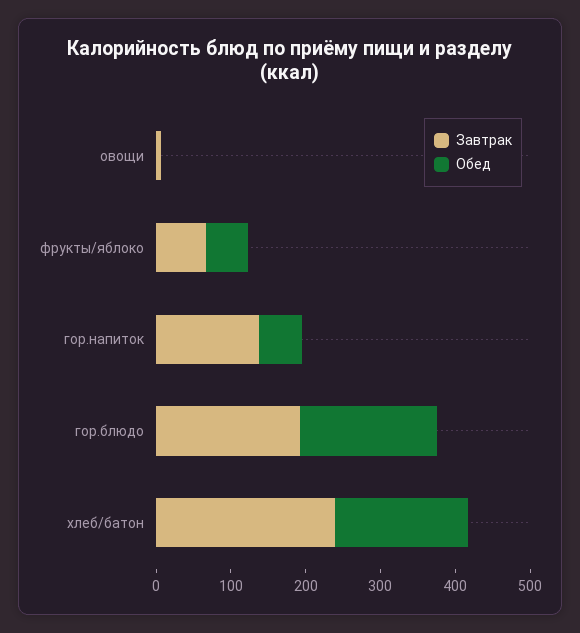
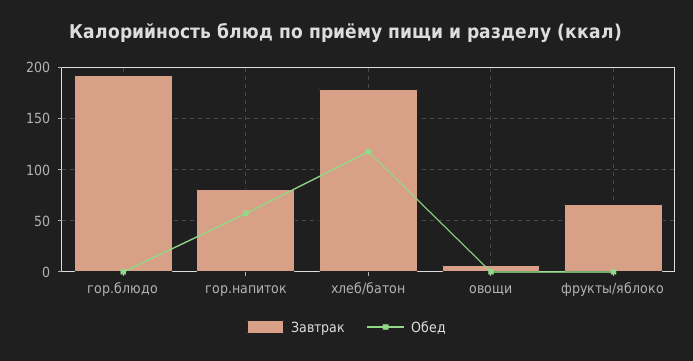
  {
    "Завтрак": {
      "овощи": 10,
      "фрукты/яблоко": 70,
-     "гор.напиток": 140,
+     "гор.напиток": 80,
      "гор.блюдо": 190,
-     "хлеб/батон": 240
+     "хлеб/батон": 180
    },
    "Обед": {
      "овощи": 0,
-     "фрукты/яблоко": 60,
+     "фрукты/яблоко": 0,
      "гор.напиток": 60,
-     "гор.блюдо": 180,
+     "гор.блюдо": 0,
-     "хлеб/батон": 180
+     "хлеб/батон": 120
    }
  }

